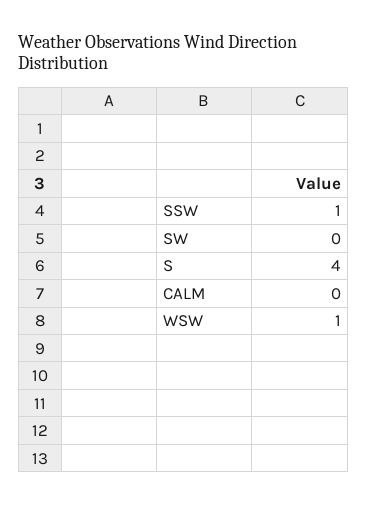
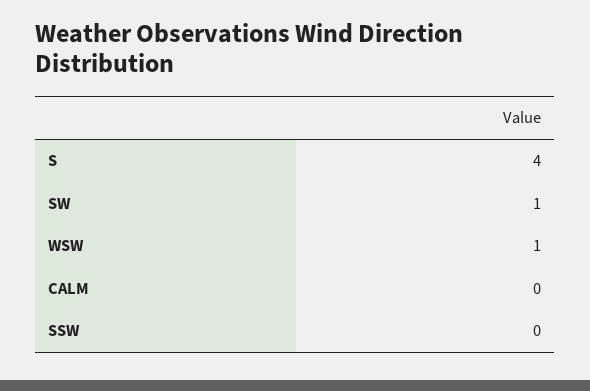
  {
-   "SSW": 1,
+   "SSW": 0,
-   "SW": 0,
+   "SW": 1,
    "S": 4,
    "CALM": 0,
    "WSW": 1
  }

